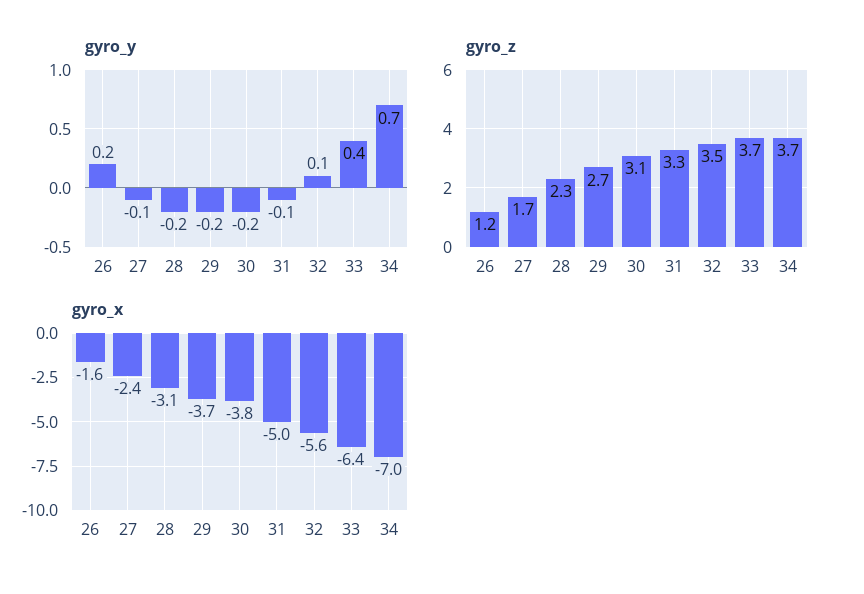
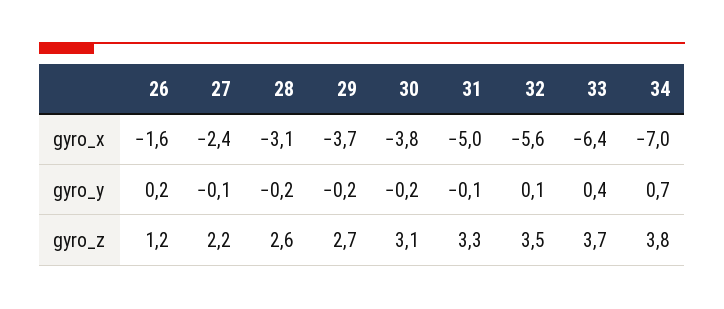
  {
    "gyro_y": {
      "26": 0.2,
      "27": -0.1,
      "28": -0.2,
      "29": -0.2,
      "30": -0.2,
      "31": -0.1,
      "32": 0.1,
      "33": 0.4,
      "34": 0.7
    },
    "gyro_z": {
      "26": 1.2,
-     "27": 1.7,
+     "27": 2.2,
-     "28": 2.3,
+     "28": 2.6,
      "29": 2.7,
      "30": 3.1,
      "31": 3.3,
      "32": 3.5,
      "33": 3.7,
-     "34": 3.7
+     "34": 3.8
    },
    "gyro_x": {
      "26": -1.6,
      "27": -2.4,
      "28": -3.1,
      "29": -3.7,
      "30": -3.8,
      "31": -5,
      "32": -5.6,
      "33": -6.4,
      "34": -7
    }
  }

